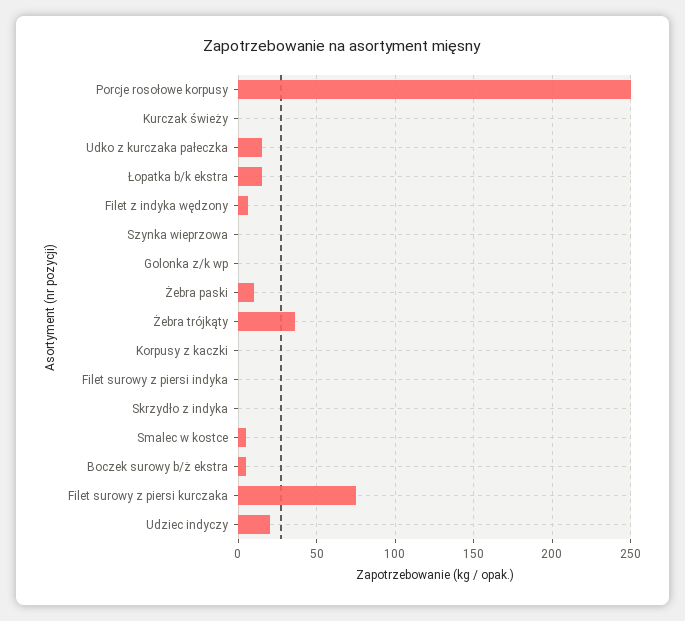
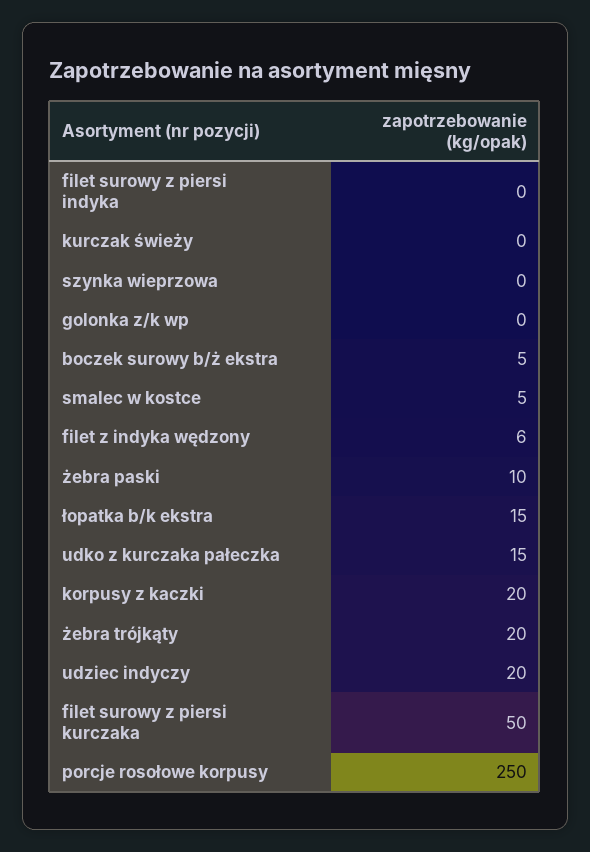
  {
    "Porcje rosołowe korpusy": 250,
    "Kurczak świeży": 0,
    "Udko z kurczaka pałeczka": 15,
    "Łopatka b/k ekstra": 15,
    "Filet z indyka wędzony": 6,
    "Szynka wieprzowa": 0,
    "Golonka z/k wp": 0,
    "Żebra paski": 10,
-   "Żebra trójkąty": 35,
+   "Żebra trójkąty": 20,
-   "Korpusy z kaczki": 0,
+   "Korpusy z kaczki": 20,
    "Filet surowy z piersi indyka": 0,
-   "Skrzydło z indyka": 0,
    "Smalec w kostce": 5,
    "Boczek surowy b/ż ekstra": 5,
-   "Filet surowy z piersi kurczaka": 75,
+   "Filet surowy z piersi kurczaka": 50,
    "Udziec indyczy": 20
  }

